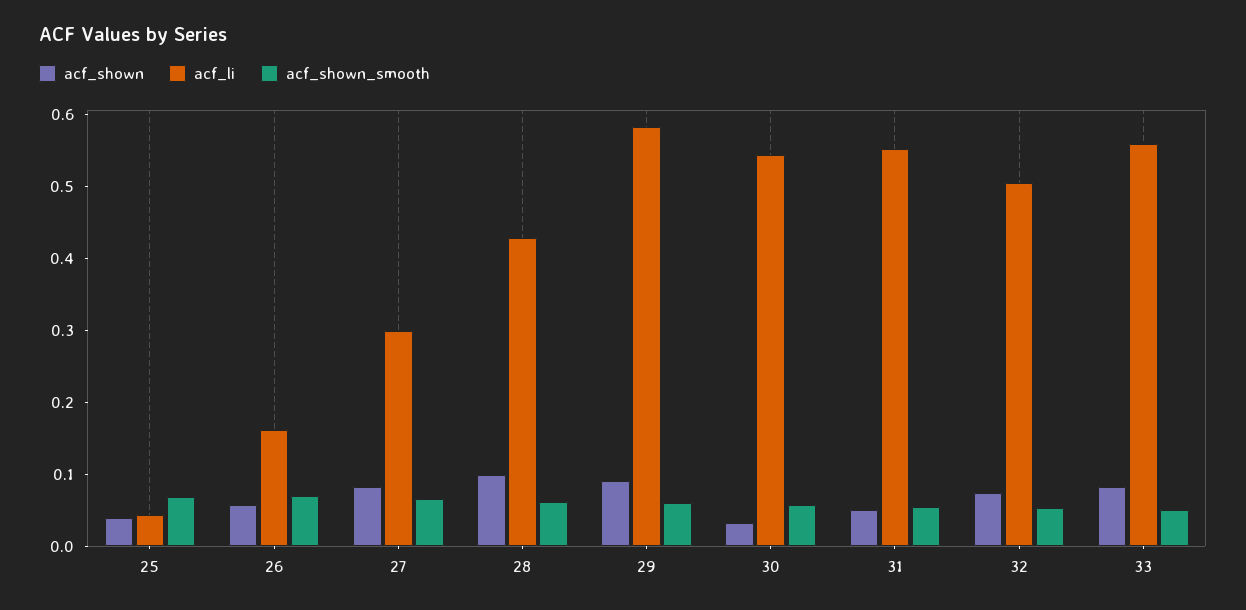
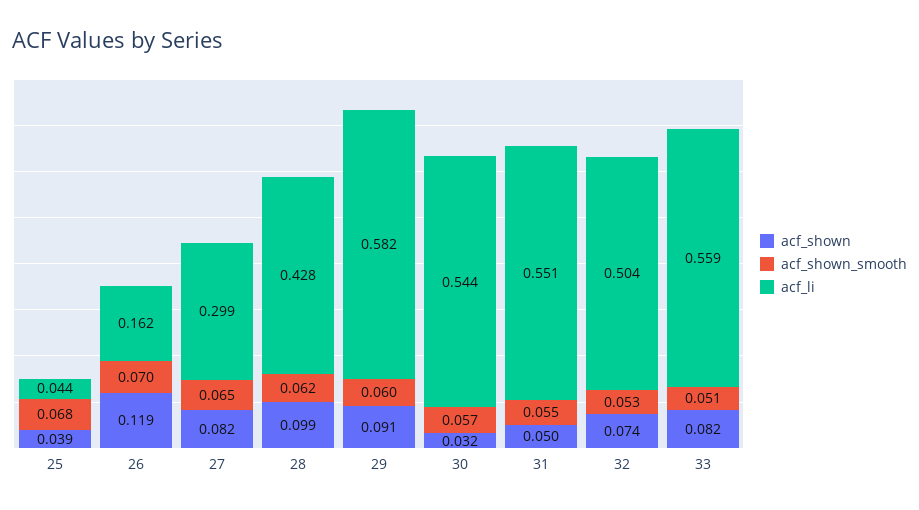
  {
    "acf_shown": {
      "25": 0.039,
-     "26": 0.06,
+     "26": 0.119,
      "27": 0.082,
      "28": 0.099,
      "29": 0.091,
      "30": 0.032,
      "31": 0.05,
      "32": 0.074,
      "33": 0.082
    },
    "acf_li": {
      "25": 0.044,
      "26": 0.162,
      "27": 0.299,
      "28": 0.428,
      "29": 0.582,
      "30": 0.544,
      "31": 0.551,
      "32": 0.504,
      "33": 0.559
    },
    "acf_shown_smooth": {
      "25": 0.068,
      "26": 0.07,
      "27": 0.065,
      "28": 0.062,
      "29": 0.06,
      "30": 0.057,
      "31": 0.055,
      "32": 0.053,
      "33": 0.051
    }
  }

